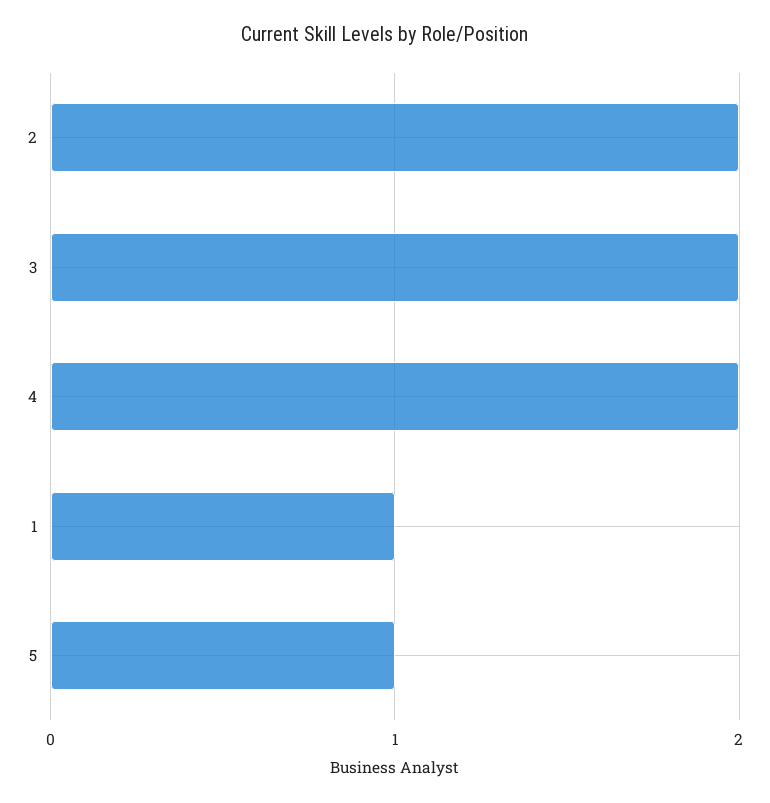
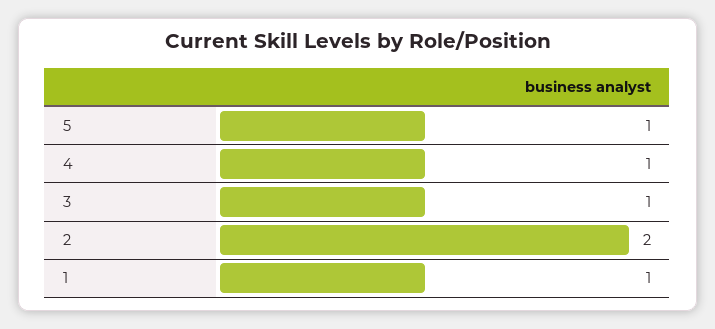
  {
    "2": 2,
-   "3": 2,
+   "3": 1,
-   "4": 2,
+   "4": 1,
    "1": 1,
    "5": 1
  }

